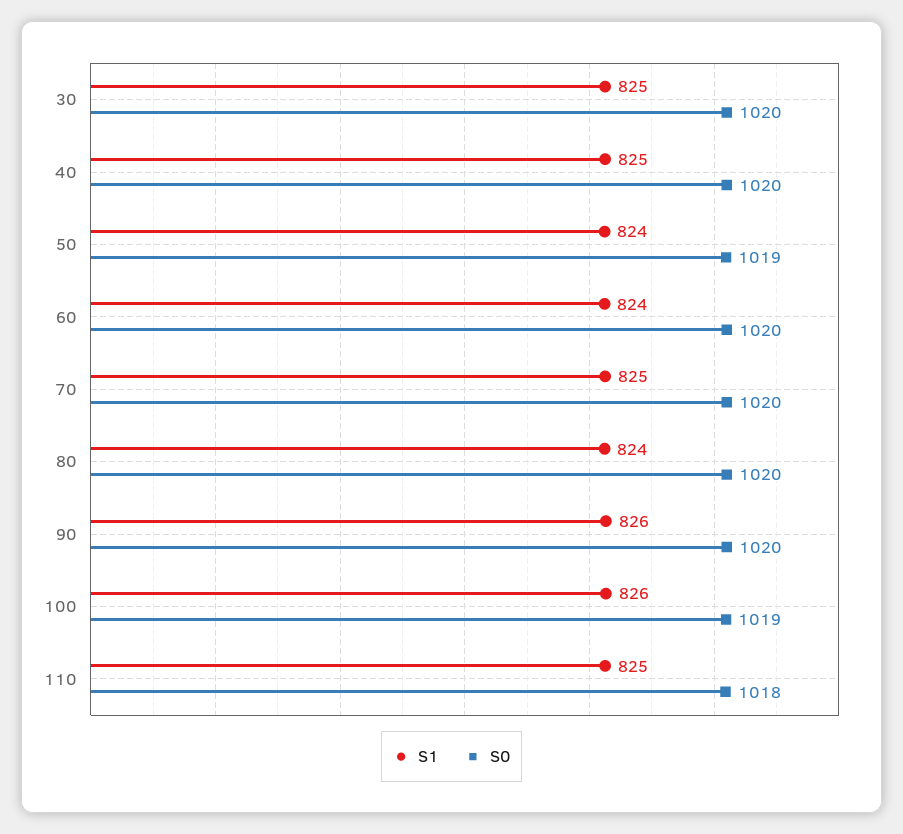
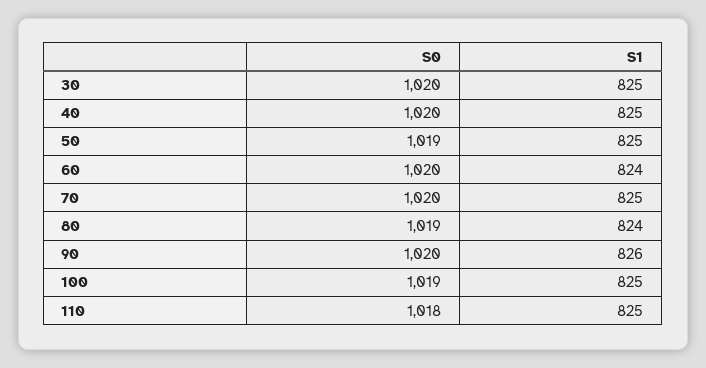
  {
    "S1": {
      "30": 825,
      "40": 825,
-     "50": 824,
+     "50": 825,
      "60": 824,
      "70": 825,
      "80": 824,
      "90": 826,
-     "100": 826,
+     "100": 825,
      "110": 825
    },
    "S0": {
      "30": 1020,
      "40": 1020,
      "50": 1019,
      "60": 1020,
      "70": 1020,
-     "80": 1020,
+     "80": 1019,
      "90": 1020,
      "100": 1019,
      "110": 1018
    }
  }

